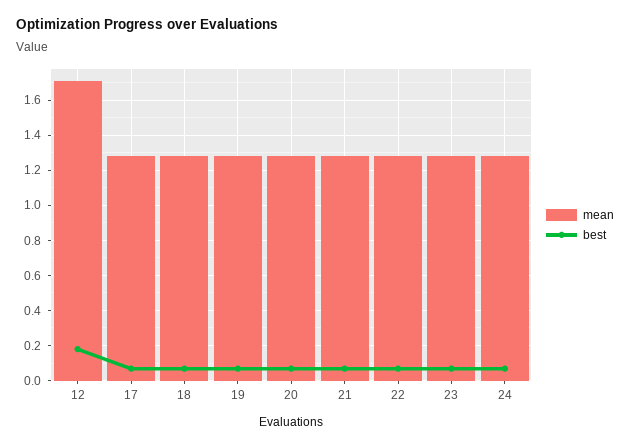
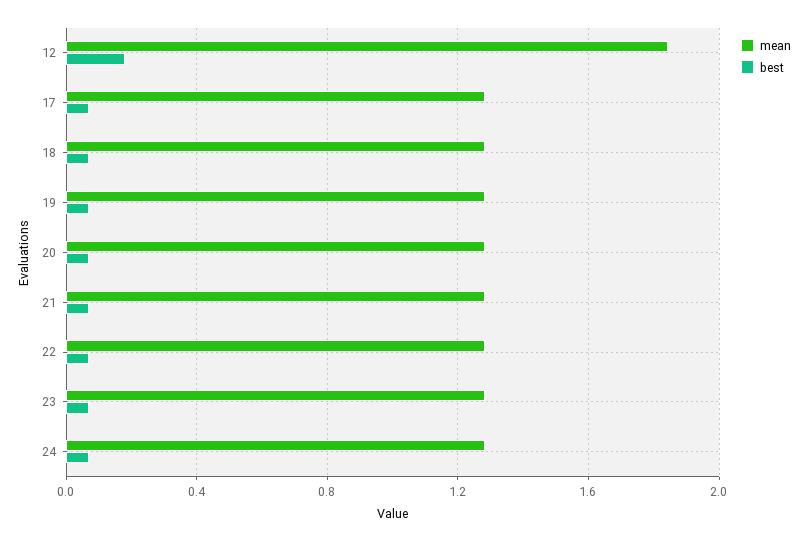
  {
    "mean": {
-     "12": 1.7,
+     "12": 1.85,
      "17": 1.3,
      "18": 1.3,
      "19": 1.3,
      "20": 1.3,
      "21": 1.3,
      "22": 1.3,
      "23": 1.3,
      "24": 1.3
    },
    "best": {
      "12": 0.2,
      "17": 0.05,
      "18": 0.05,
      "19": 0.05,
      "20": 0.05,
      "21": 0.05,
      "22": 0.05,
      "23": 0.05,
      "24": 0.05
    }
  }

